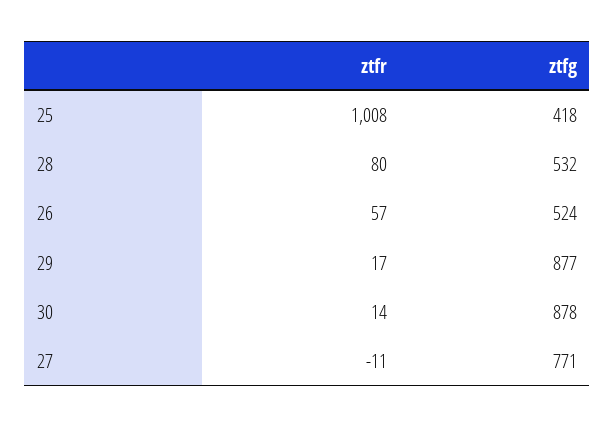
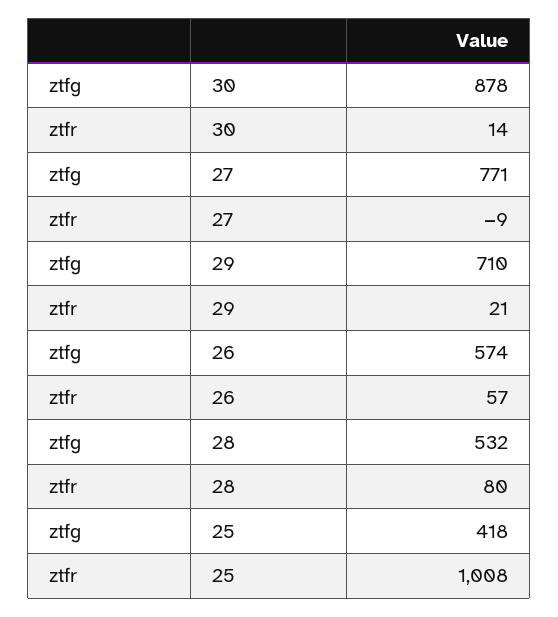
  {
    "ztfr": {
      "25": 1008,
      "28": 80,
      "26": 57,
-     "29": 17,
+     "29": 21,
      "30": 14,
-     "27": -11
+     "27": -9
    },
    "ztfg": {
      "25": 418,
      "28": 532,
-     "26": 524,
+     "26": 574,
-     "29": 877,
+     "29": 710,
      "30": 878,
      "27": 771
    }
  }

